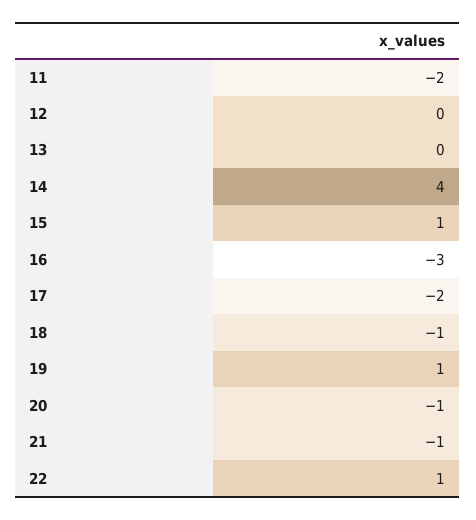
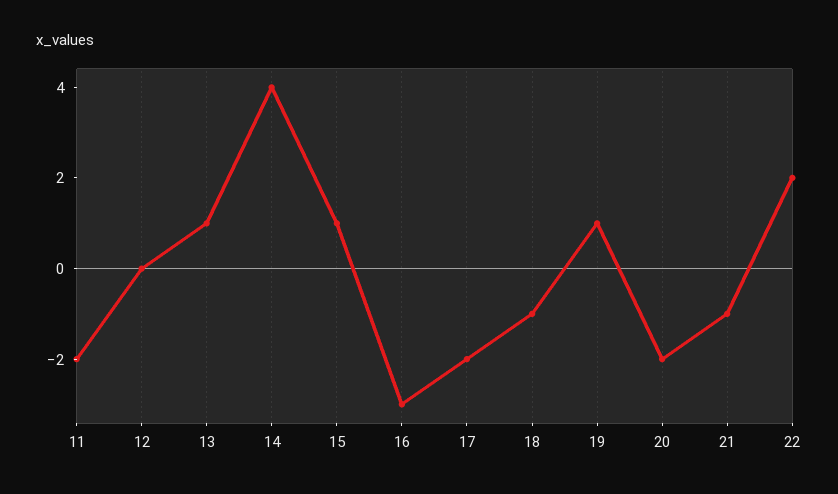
  {
    "11": -2,
    "12": 0,
-   "13": 0,
+   "13": 1,
    "14": 4,
    "15": 1,
    "16": -3,
    "17": -2,
    "18": -1,
    "19": 1,
-   "20": -1,
+   "20": -2,
    "21": -1,
-   "22": 1
+   "22": 2
  }

